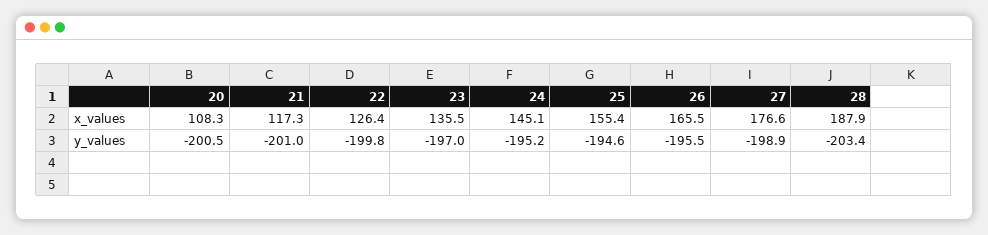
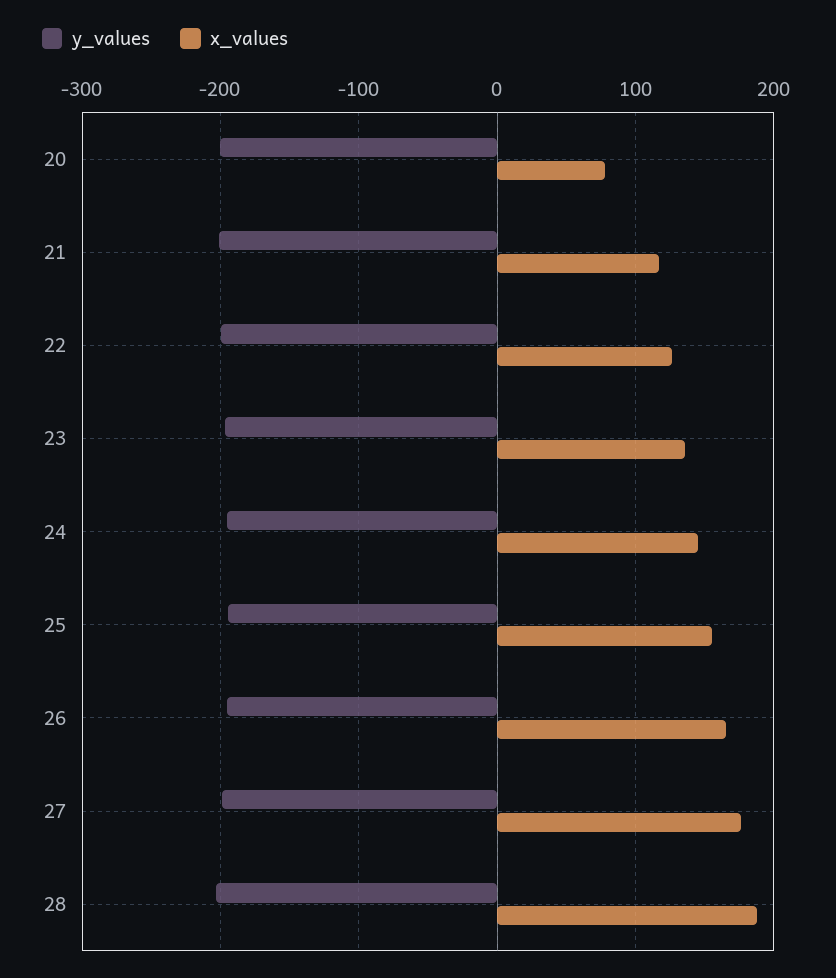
  {
    "x_values": {
-     "20": 108.3,
+     "20": 80,
      "21": 117.3,
      "22": 126.4,
      "23": 135.5,
      "24": 145.1,
      "25": 155.4,
      "26": 165.5,
      "27": 176.6,
      "28": 187.9
    },
    "y_values": {
      "20": -200.5,
      "21": -201,
      "22": -199.8,
      "23": -197,
      "24": -195.2,
      "25": -194.6,
      "26": -195.5,
      "27": -198.9,
      "28": -203.4
    }
  }

